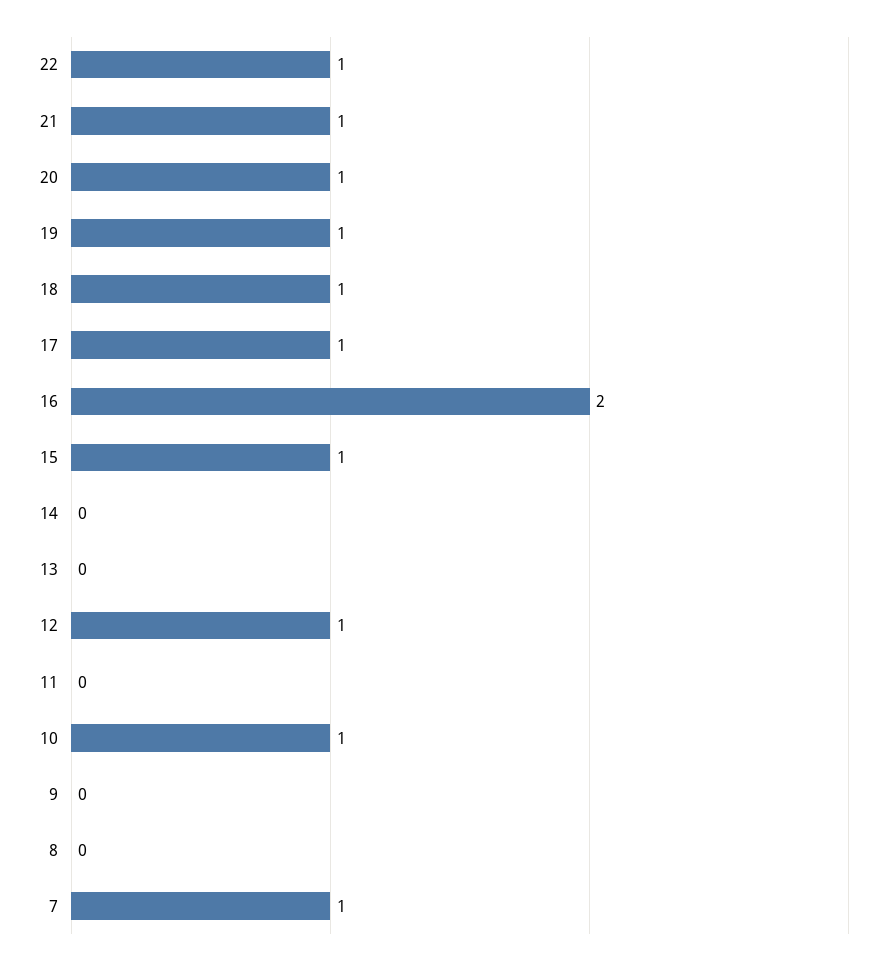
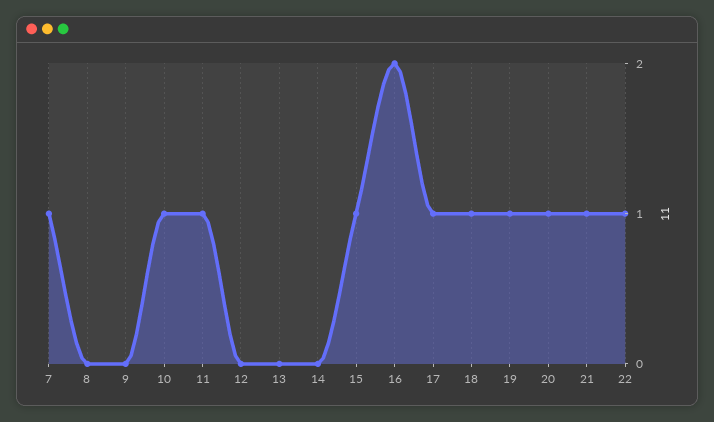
  {
    "22": 1,
    "21": 1,
    "20": 1,
    "19": 1,
    "18": 1,
    "17": 1,
    "16": 2,
    "15": 1,
    "14": 0,
    "13": 0,
-   "12": 1,
+   "12": 0,
-   "11": 0,
+   "11": 1,
    "10": 1,
    "9": 0,
    "8": 0,
    "7": 1
  }

